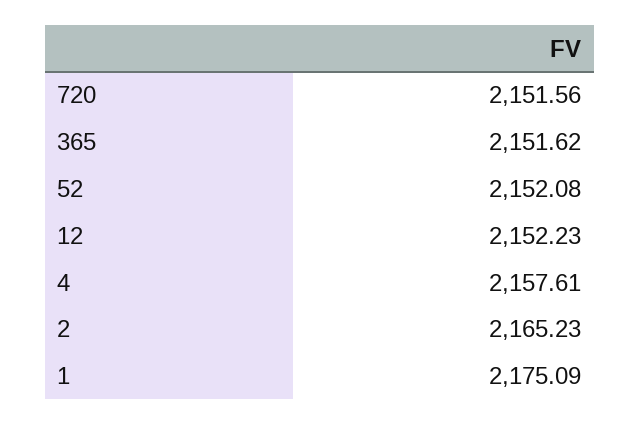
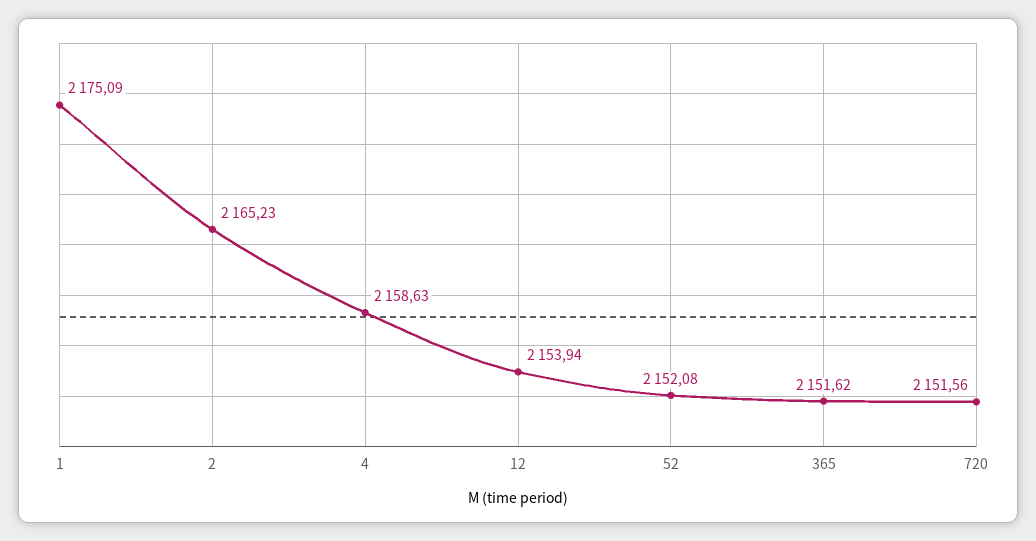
  {
    "720": 2151.56,
    "365": 2151.62,
    "52": 2152.08,
-   "12": 2152.23,
+   "12": 2153.94,
-   "4": 2157.61,
+   "4": 2158.63,
    "2": 2165.23,
    "1": 2175.09
  }

